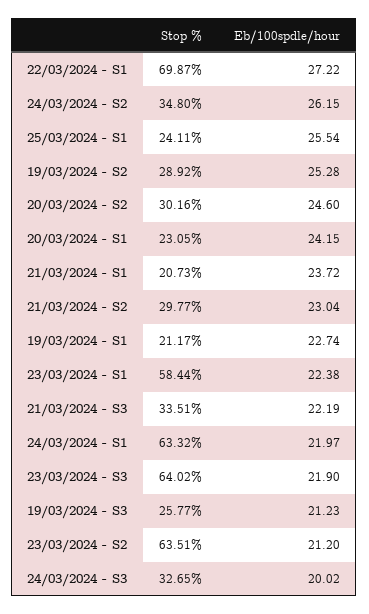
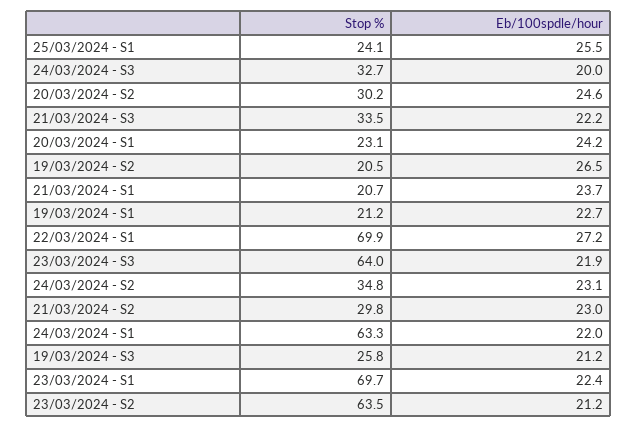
  {
    "Stop %": {
      "22/03/2024 - S1": 69.87,
      "24/03/2024 - S2": 34.8,
      "25/03/2024 - S1": 24.11,
-     "19/03/2024 - S2": 28.92,
+     "19/03/2024 - S2": 20.5,
      "20/03/2024 - S2": 30.16,
      "20/03/2024 - S1": 23.05,
      "21/03/2024 - S1": 20.73,
      "21/03/2024 - S2": 29.77,
      "19/03/2024 - S1": 21.17,
-     "23/03/2024 - S1": 58.44,
+     "23/03/2024 - S1": 69.7,
      "21/03/2024 - S3": 33.51,
      "24/03/2024 - S1": 63.32,
      "23/03/2024 - S3": 64.02,
      "19/03/2024 - S3": 25.77,
      "23/03/2024 - S2": 63.51,
      "24/03/2024 - S3": 32.65
    },
    "Eb/100spdle/hour": {
      "22/03/2024 - S1": 27.22,
-     "24/03/2024 - S2": 26.15,
+     "24/03/2024 - S2": 23.1,
      "25/03/2024 - S1": 25.54,
-     "19/03/2024 - S2": 25.28,
+     "19/03/2024 - S2": 26.5,
      "20/03/2024 - S2": 24.6,
      "20/03/2024 - S1": 24.15,
      "21/03/2024 - S1": 23.72,
      "21/03/2024 - S2": 23.04,
      "19/03/2024 - S1": 22.74,
      "23/03/2024 - S1": 22.38,
      "21/03/2024 - S3": 22.19,
      "24/03/2024 - S1": 21.97,
      "23/03/2024 - S3": 21.9,
      "19/03/2024 - S3": 21.23,
      "23/03/2024 - S2": 21.2,
      "24/03/2024 - S3": 20.02
    }
  }

